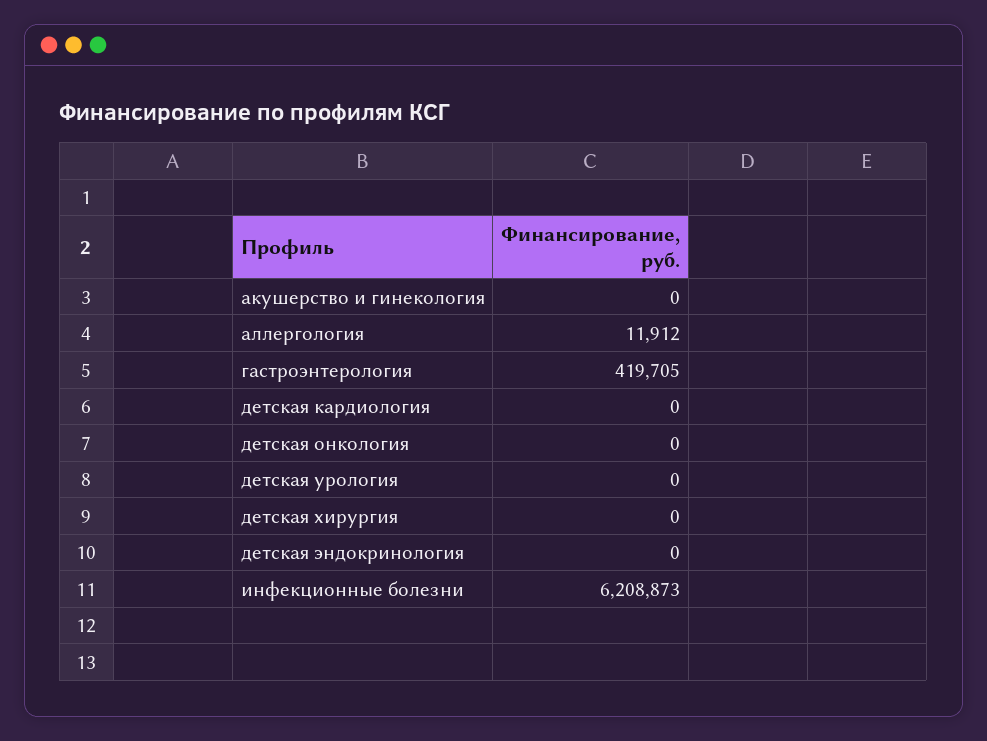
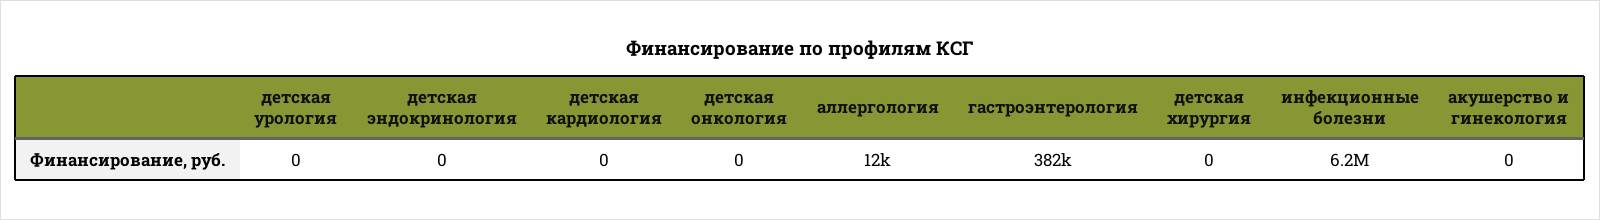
  {
    "акушерство и гинекология": 0,
    "аллергология": 11912,
-   "гастроэнтерология": 419705,
+   "гастроэнтерология": 382000,
    "детская кардиология": 0,
    "детская онкология": 0,
    "детская урология": 0,
    "детская хирургия": 0,
    "детская эндокринология": 0,
    "инфекционные болезни": 6208873
  }

